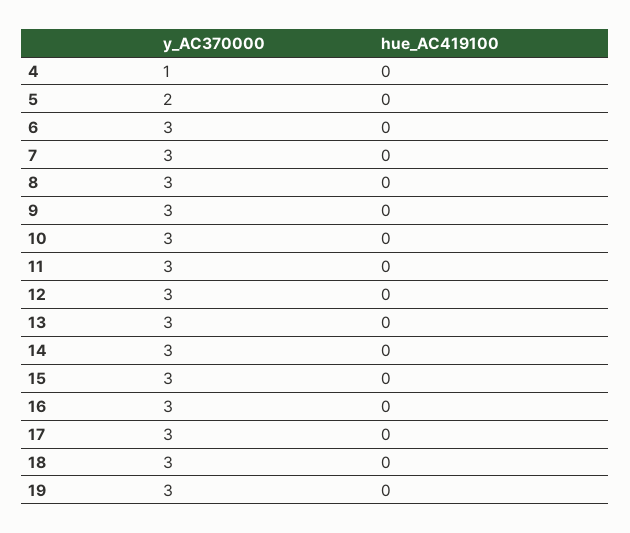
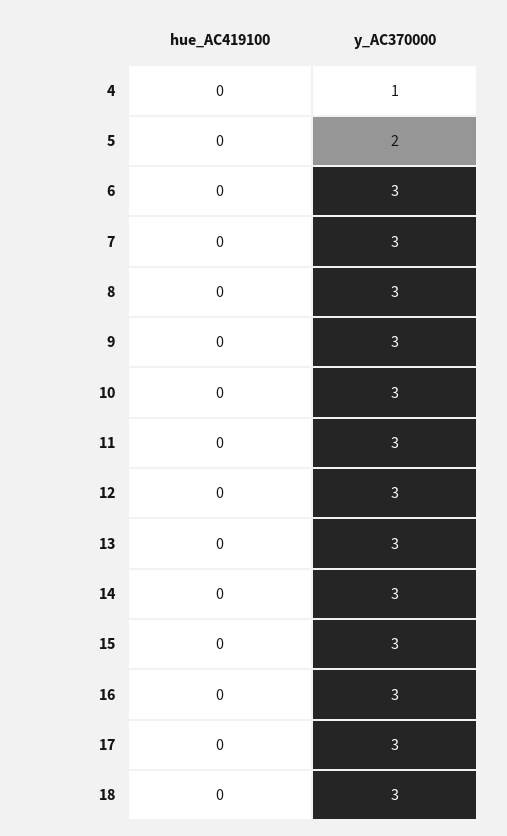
  {
    "y_AC370000": {
      "4": 1,
      "5": 2,
      "6": 3,
      "7": 3,
      "8": 3,
      "9": 3,
      "10": 3,
      "11": 3,
      "12": 3,
      "13": 3,
      "14": 3,
      "15": 3,
      "16": 3,
      "17": 3,
-     "18": 3,
+     "18": 3
-     "19": 3
    },
    "hue_AC419100": {
      "4": 0,
      "5": 0,
      "6": 0,
      "7": 0,
      "8": 0,
      "9": 0,
      "10": 0,
      "11": 0,
      "12": 0,
      "13": 0,
      "14": 0,
      "15": 0,
      "16": 0,
      "17": 0,
-     "18": 0,
+     "18": 0
-     "19": 0
    }
  }

